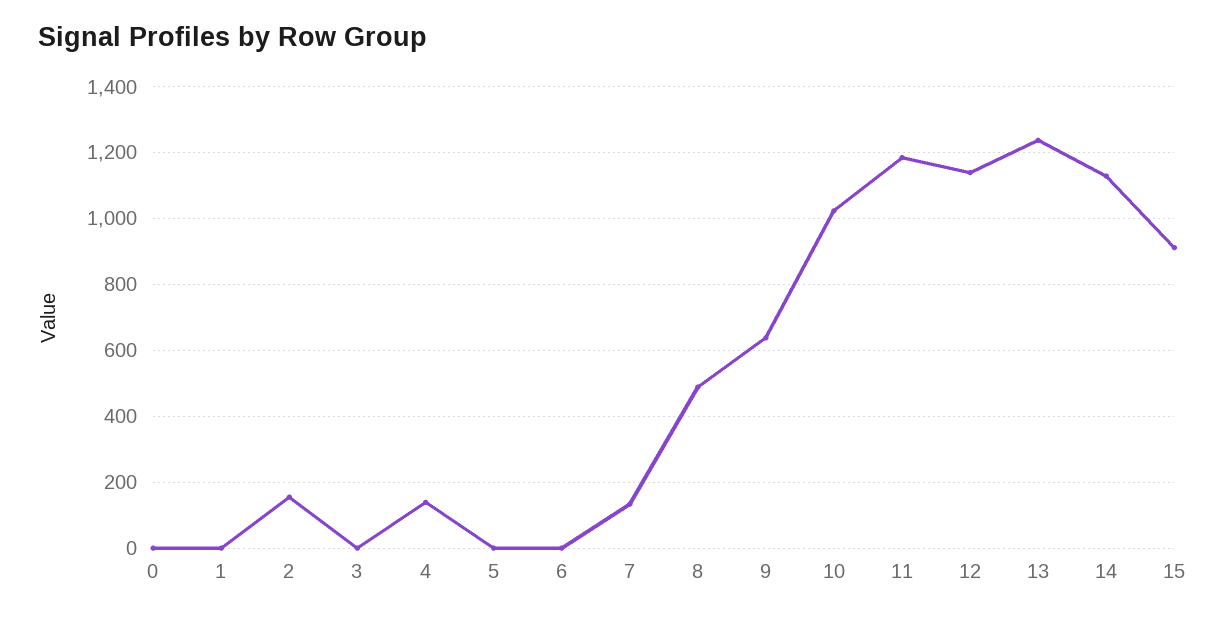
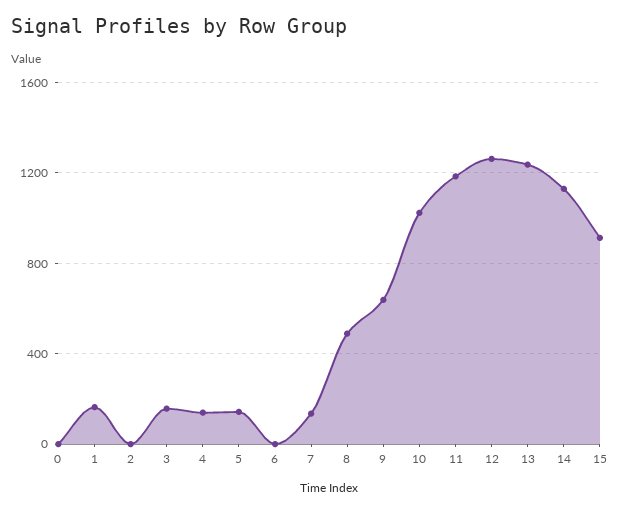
  {
    "0": 0,
-   "1": 0,
+   "1": 150,
-   "2": 160,
+   "2": 0,
-   "3": 0,
+   "3": 150,
    "4": 140,
-   "5": 0,
+   "5": 150,
    "6": 0,
    "7": 140,
    "8": 480,
    "9": 640,
    "10": 1020,
    "11": 1180,
-   "12": 1140,
+   "12": 1250,
    "13": 1240,
    "14": 1120,
    "15": 920
  }

